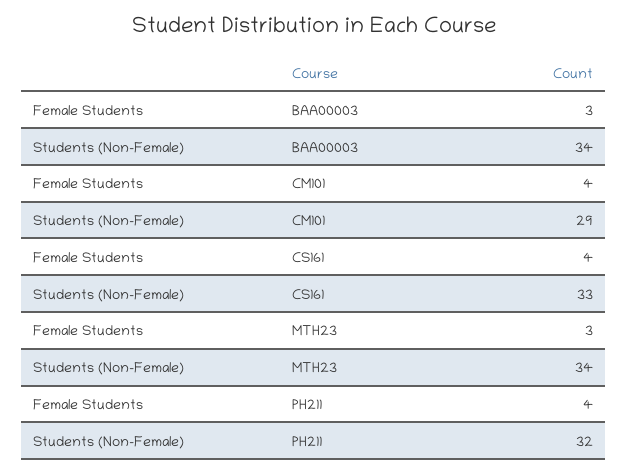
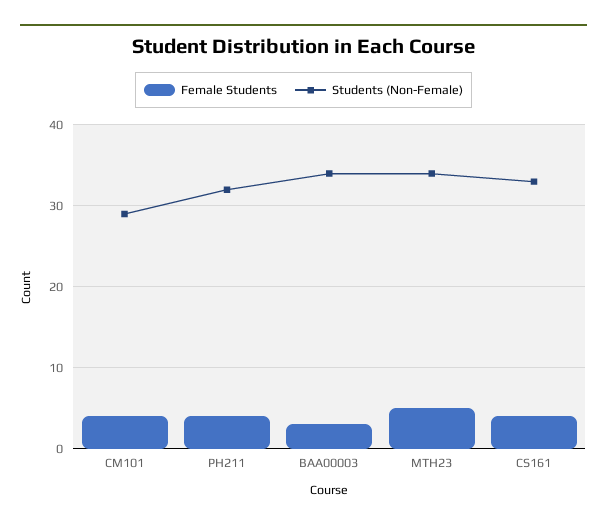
  {
    "Female Students": {
      "BAA00003": 3,
      "CM101": 4,
      "CS161": 4,
-     "MTH23": 3,
+     "MTH23": 5,
      "PH211": 4
    },
    "Students (Non-Female)": {
      "BAA00003": 34,
      "CM101": 29,
      "CS161": 33,
      "MTH23": 34,
      "PH211": 32
    }
  }

